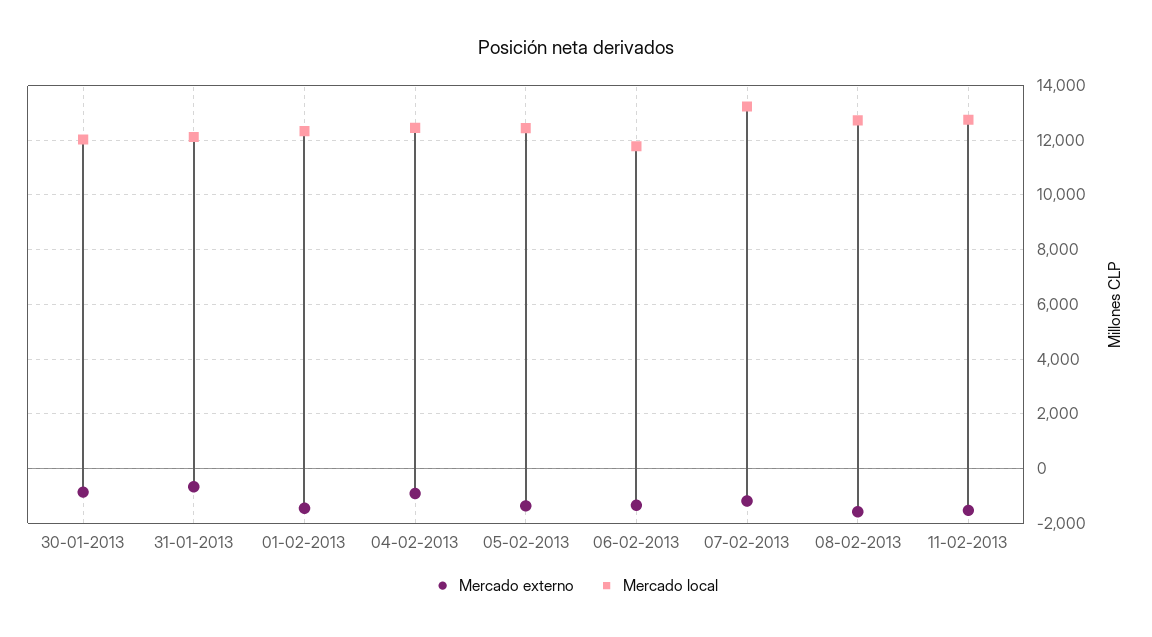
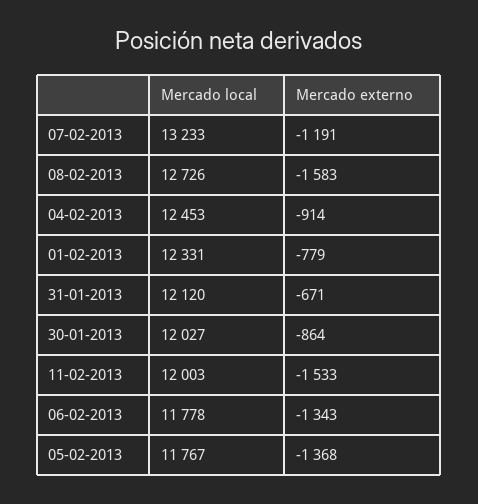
  {
    "Mercado externo": {
      "30-01-2013": -864,
      "31-01-2013": -671,
-     "01-02-2013": -1500,
+     "01-02-2013": -779,
      "04-02-2013": -914,
      "05-02-2013": -1368,
      "06-02-2013": -1343,
      "07-02-2013": -1191,
      "08-02-2013": -1583,
      "11-02-2013": -1533
    },
    "Mercado local": {
      "30-01-2013": 12027,
      "31-01-2013": 12120,
      "01-02-2013": 12331,
      "04-02-2013": 12453,
-     "05-02-2013": 12500,
+     "05-02-2013": 11767,
      "06-02-2013": 11778,
      "07-02-2013": 13233,
      "08-02-2013": 12726,
-     "11-02-2013": 12750
+     "11-02-2013": 12003
    }
  }

